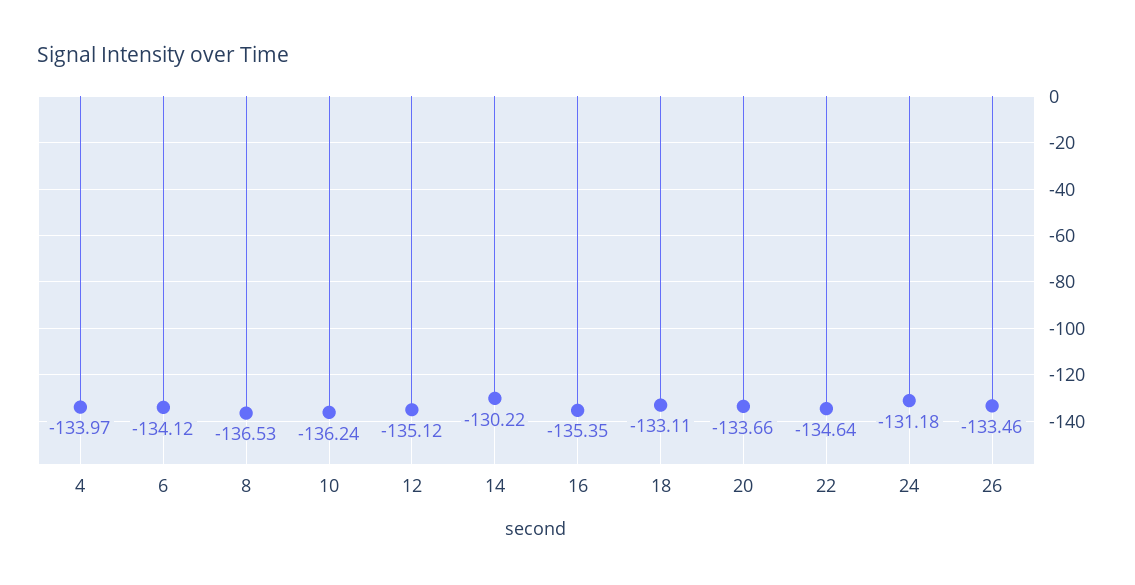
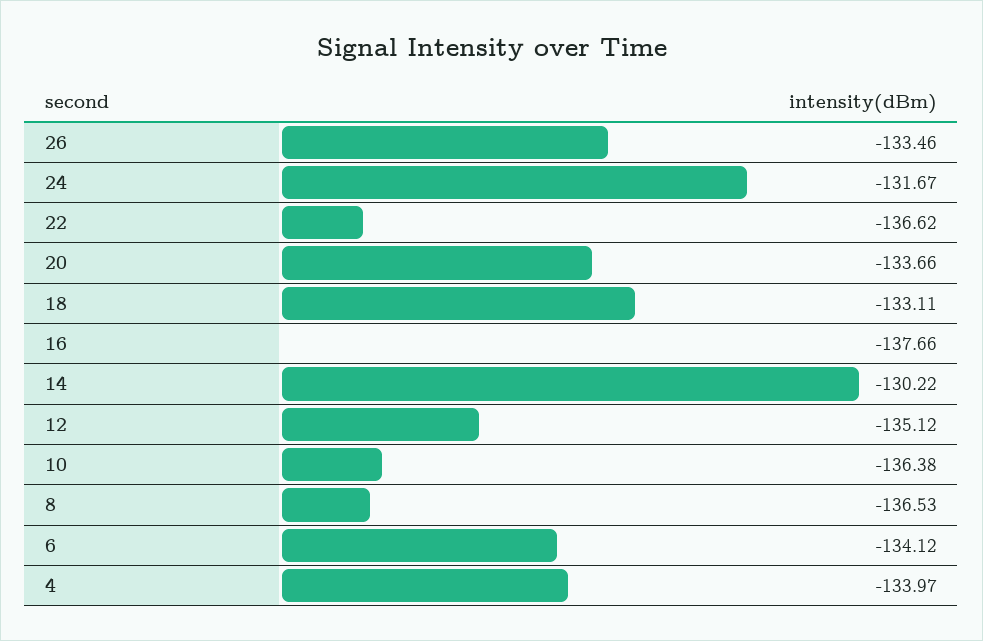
  {
    "4": -133.97,
    "6": -134.12,
    "8": -136.53,
-   "10": -136.24,
+   "10": -136.38,
    "12": -135.12,
    "14": -130.22,
-   "16": -135.35,
+   "16": -137.66,
    "18": -133.11,
    "20": -133.66,
-   "22": -134.64,
+   "22": -136.62,
-   "24": -131.18,
+   "24": -131.67,
    "26": -133.46
  }

